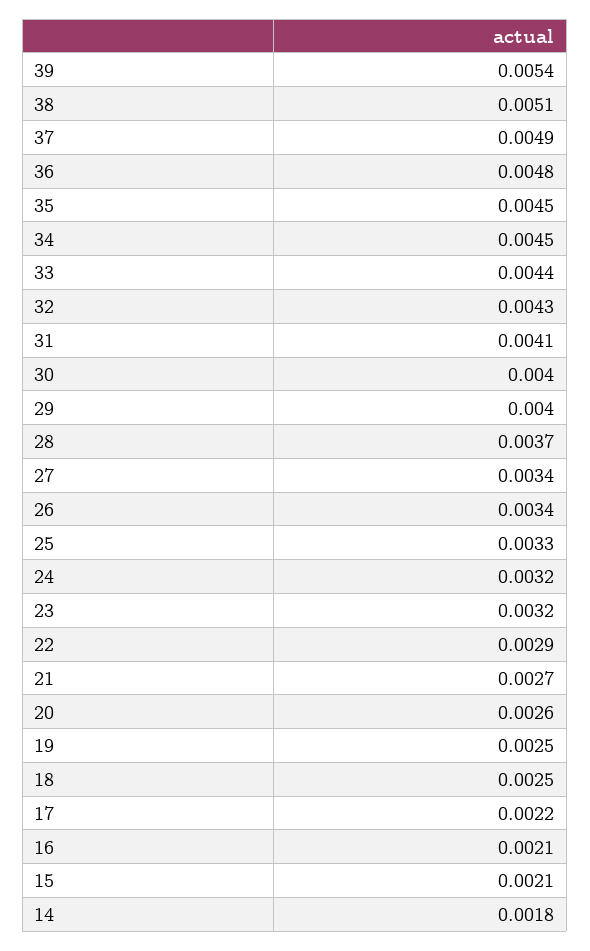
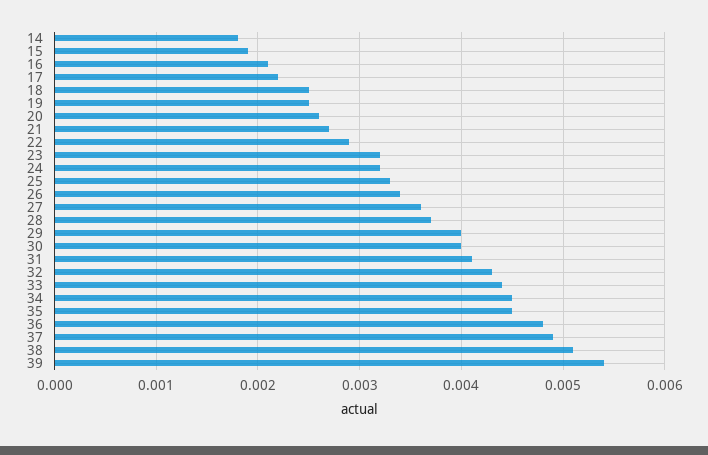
  {
    "39": 0.0054,
    "38": 0.0051,
    "37": 0.0049,
    "36": 0.0048,
    "35": 0.0045,
    "34": 0.0045,
    "33": 0.0044,
    "32": 0.0043,
    "31": 0.0041,
    "30": 0.004,
    "29": 0.004,
    "28": 0.0037,
-   "27": 0.0034,
+   "27": 0.0036,
    "26": 0.0034,
    "25": 0.0033,
    "24": 0.0032,
    "23": 0.0032,
    "22": 0.0029,
    "21": 0.0027,
    "20": 0.0026,
    "19": 0.0025,
    "18": 0.0025,
    "17": 0.0022,
    "16": 0.0021,
-   "15": 0.0021,
+   "15": 0.0019,
    "14": 0.0018
  }

